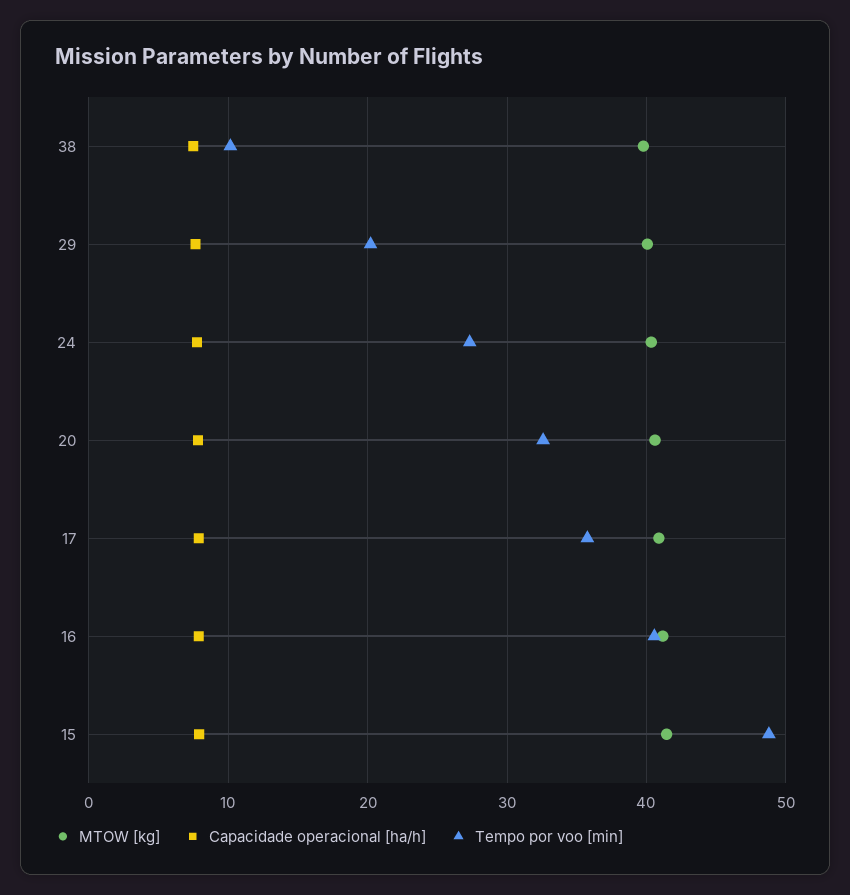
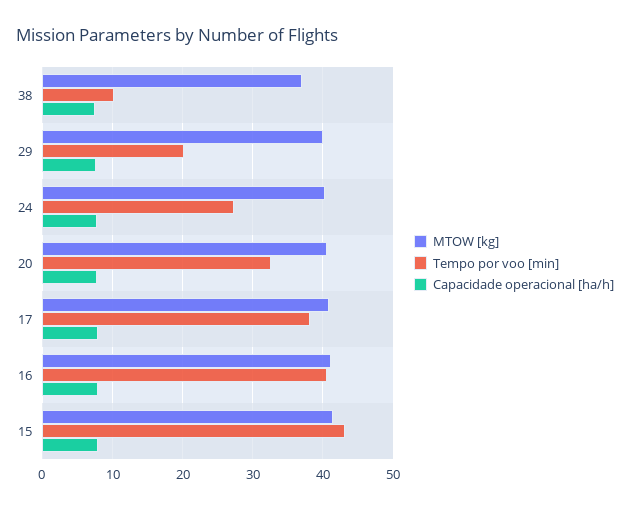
  {
    "MTOW [kg]": {
-     "38": 40,
+     "38": 37,
      "29": 40,
      "24": 40,
      "20": 41,
      "17": 41,
      "16": 41,
      "15": 41
    },
    "Capacidade operacional [ha/h]": {
      "38": 7,
      "29": 8,
      "24": 8,
      "20": 8,
      "17": 8,
      "16": 8,
      "15": 8
    },
    "Tempo por voo [min]": {
      "38": 10,
      "29": 20,
      "24": 27,
      "20": 33,
-     "17": 36,
+     "17": 38,
      "16": 41,
-     "15": 49
+     "15": 43
    }
  }

